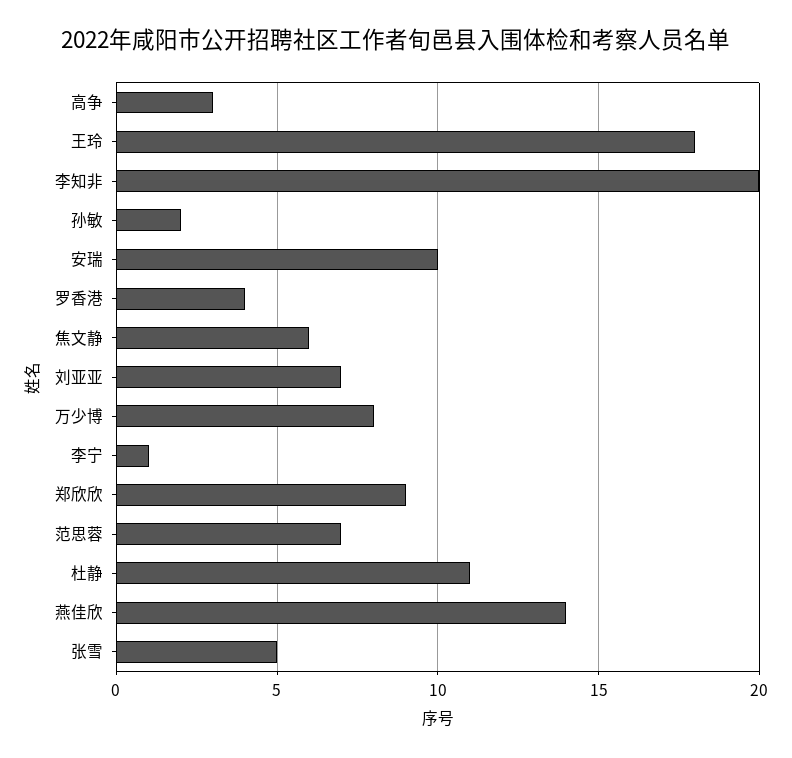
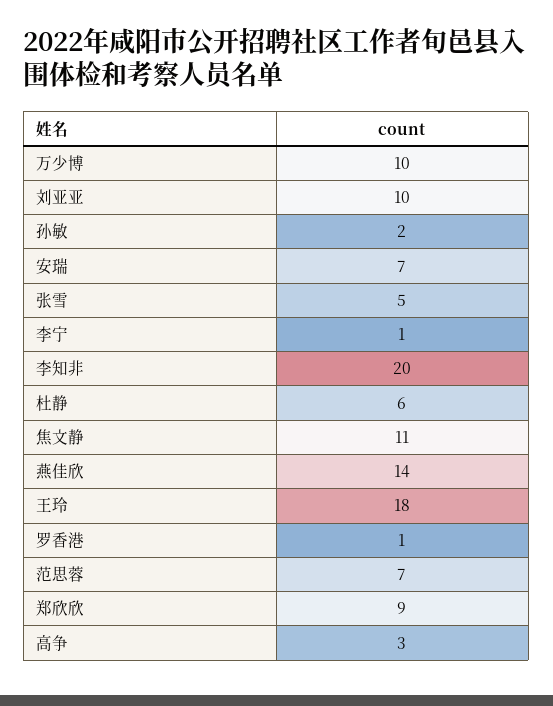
  {
    "高争": 3,
    "王玲": 18,
    "李知非": 20,
    "孙敏": 2,
-   "安瑞": 10,
+   "安瑞": 7,
-   "罗香港": 4,
+   "罗香港": 1,
-   "焦文静": 6,
+   "焦文静": 11,
-   "刘亚亚": 7,
+   "刘亚亚": 10,
-   "万少博": 8,
+   "万少博": 10,
    "李宁": 1,
    "郑欣欣": 9,
    "范思蓉": 7,
-   "杜静": 11,
+   "杜静": 6,
    "燕佳欣": 14,
    "张雪": 5
  }

